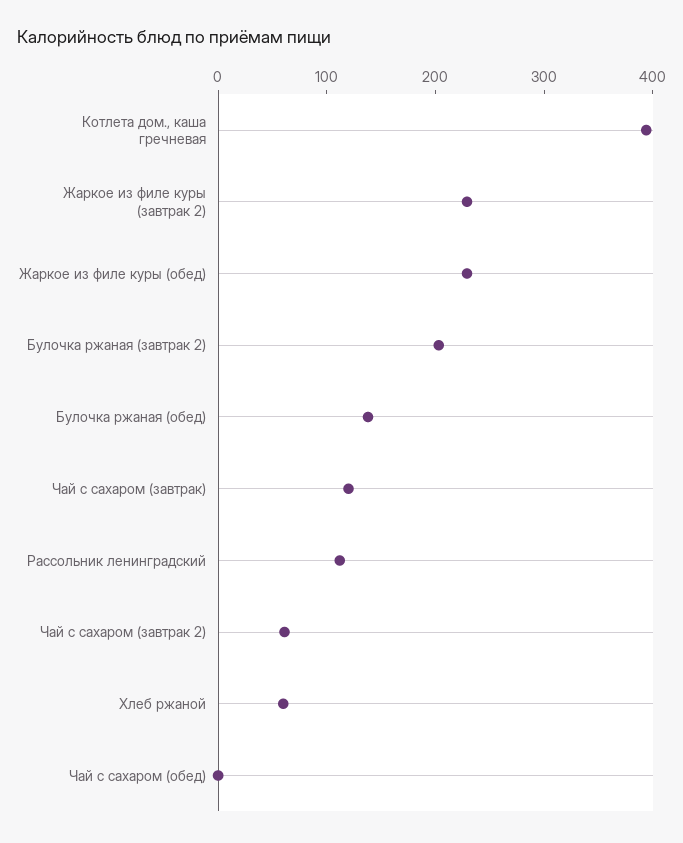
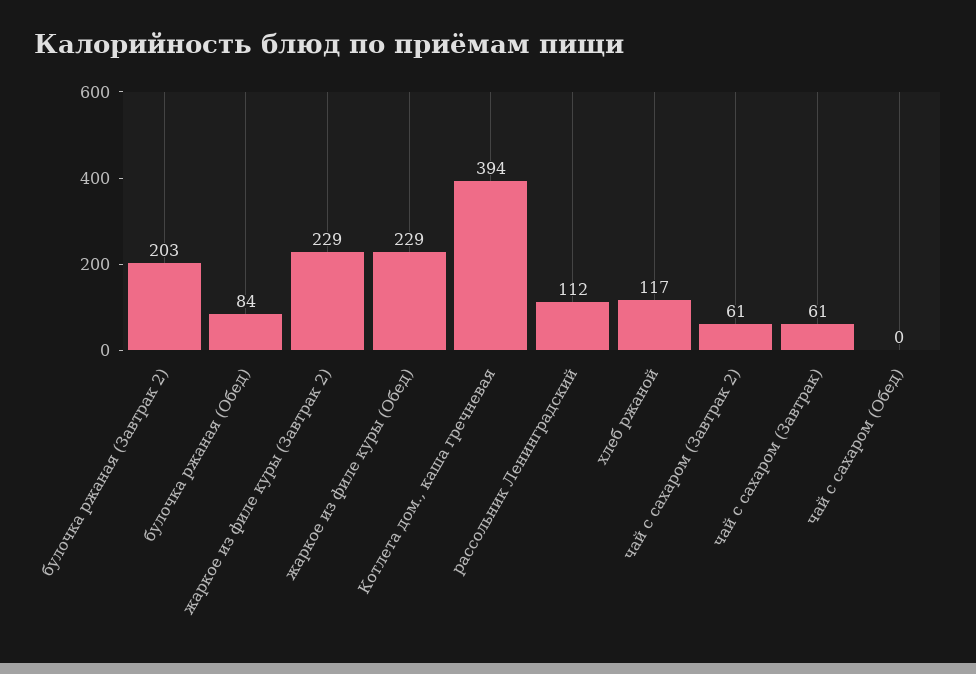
  {
    "Котлета дом., каша гречневая": 394,
    "Жаркое из филе куры (завтрак 2)": 229,
    "Жаркое из филе куры (обед)": 229,
    "Булочка ржаная (завтрак 2)": 203,
-   "Булочка ржаная (обед)": 140,
+   "Булочка ржаная (обед)": 84,
-   "Чай с сахаром (завтрак)": 120,
+   "Чай с сахаром (завтрак)": 61,
    "Рассольник ленинградский": 112,
    "Чай с сахаром (завтрак 2)": 61,
-   "Хлеб ржаной": 60,
+   "Хлеб ржаной": 117,
    "Чай с сахаром (обед)": 0
  }

